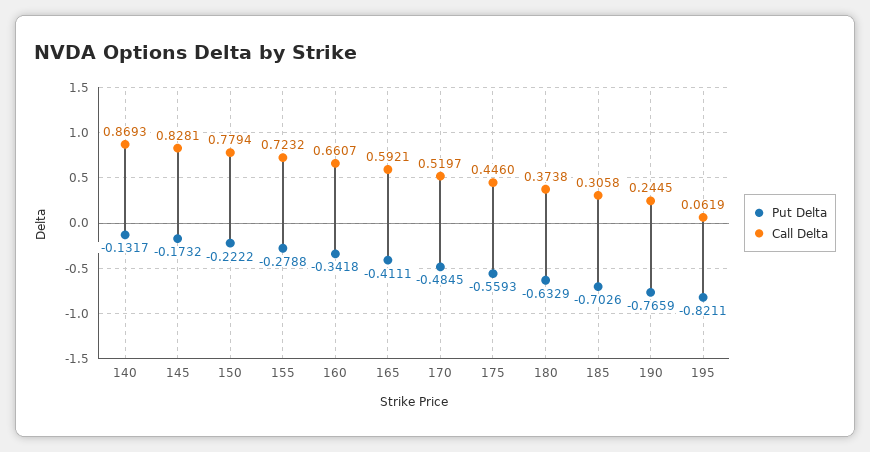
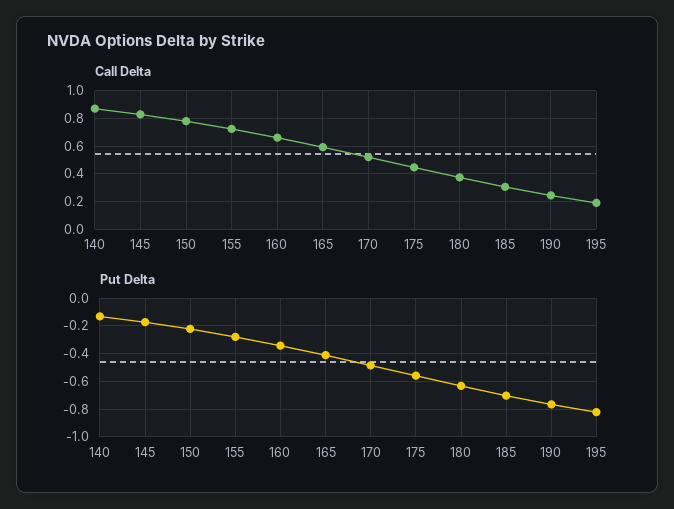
  {
    "Put Delta": {
      "140": -0.1317,
      "145": -0.1732,
      "150": -0.2222,
      "155": -0.2788,
      "160": -0.3418,
      "165": -0.4111,
      "170": -0.4845,
      "175": -0.5593,
      "180": -0.6329,
      "185": -0.7026,
      "190": -0.7659,
      "195": -0.8211
    },
    "Call Delta": {
      "140": 0.8693,
      "145": 0.8281,
      "150": 0.7794,
      "155": 0.7232,
      "160": 0.6607,
      "165": 0.5921,
      "170": 0.5197,
      "175": 0.446,
      "180": 0.3738,
      "185": 0.3058,
      "190": 0.2445,
-     "195": 0.0619
+     "195": 0.2
    }
  }

